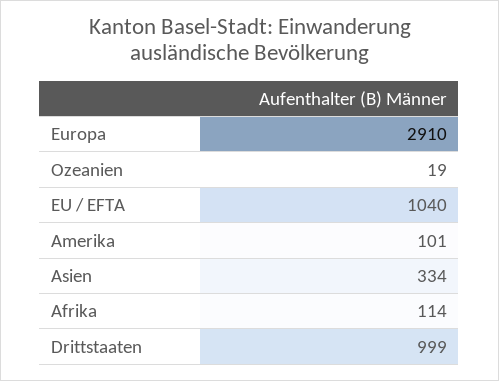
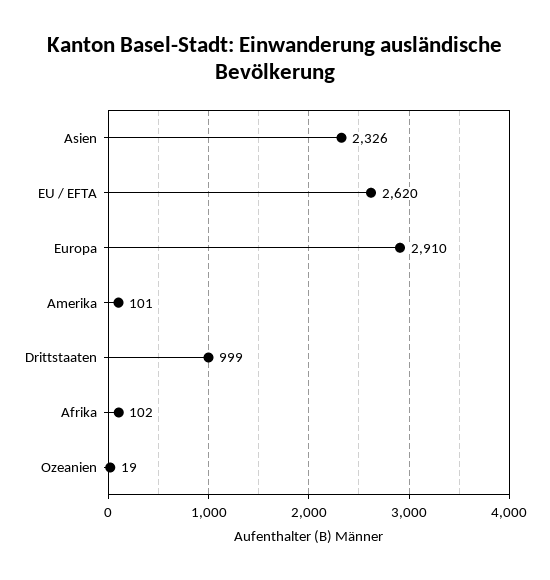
  {
    "Europa": 2910,
    "Ozeanien": 19,
-   "EU / EFTA": 1040,
+   "EU / EFTA": 2620,
    "Amerika": 101,
-   "Asien": 334,
+   "Asien": 2326,
-   "Afrika": 114,
+   "Afrika": 102,
    "Drittstaaten": 999
  }

